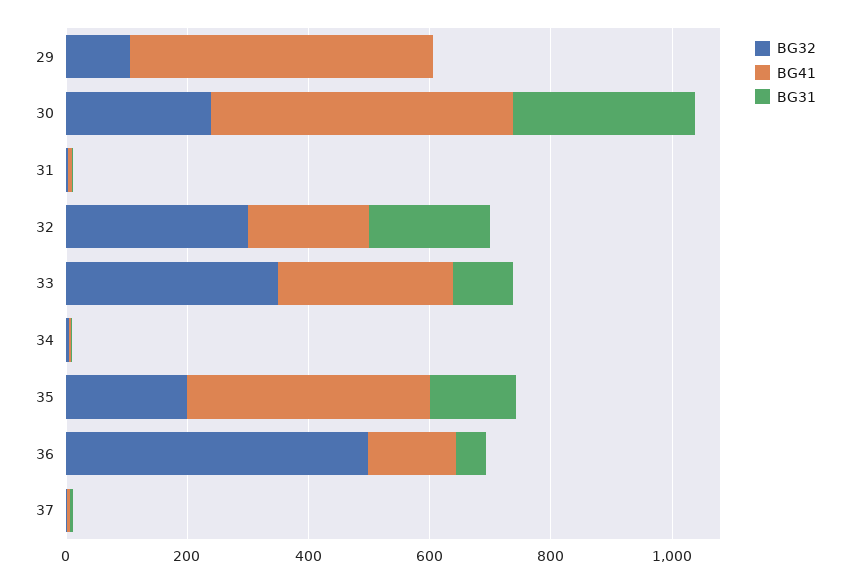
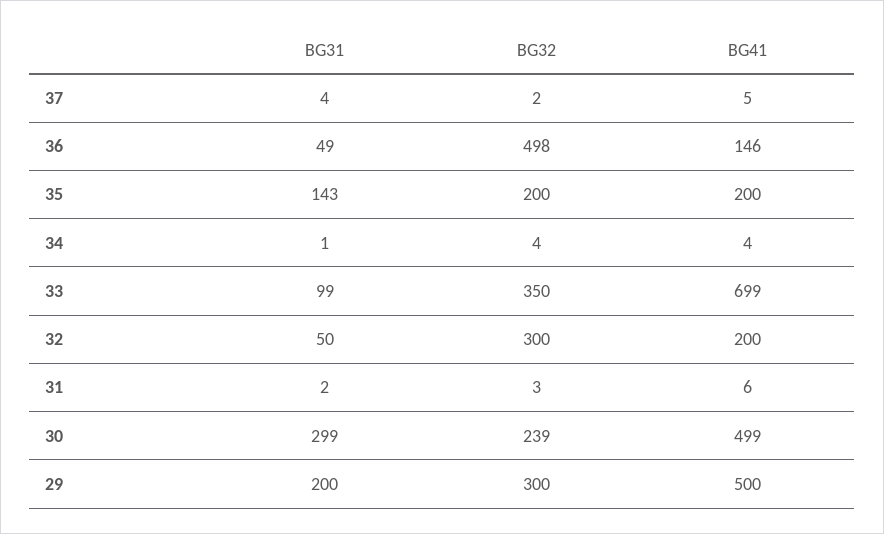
  {
    "BG32": {
-     "29": 100,
+     "29": 300,
      "30": 239,
      "31": 3,
      "32": 300,
      "33": 350,
      "34": 4,
      "35": 200,
      "36": 498,
      "37": 2
    },
    "BG41": {
      "29": 500,
      "30": 499,
      "31": 6,
      "32": 200,
-     "33": 300,
+     "33": 699,
      "34": 4,
-     "35": 400,
+     "35": 200,
      "36": 146,
      "37": 5
    },
    "BG31": {
-     "29": 0,
+     "29": 200,
      "30": 299,
      "31": 2,
-     "32": 200,
+     "32": 50,
      "33": 99,
      "34": 1,
      "35": 143,
      "36": 49,
      "37": 4
    }
  }

